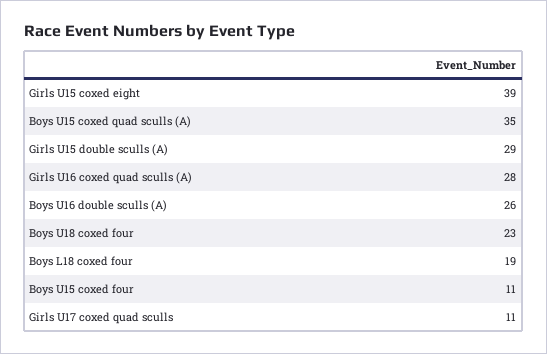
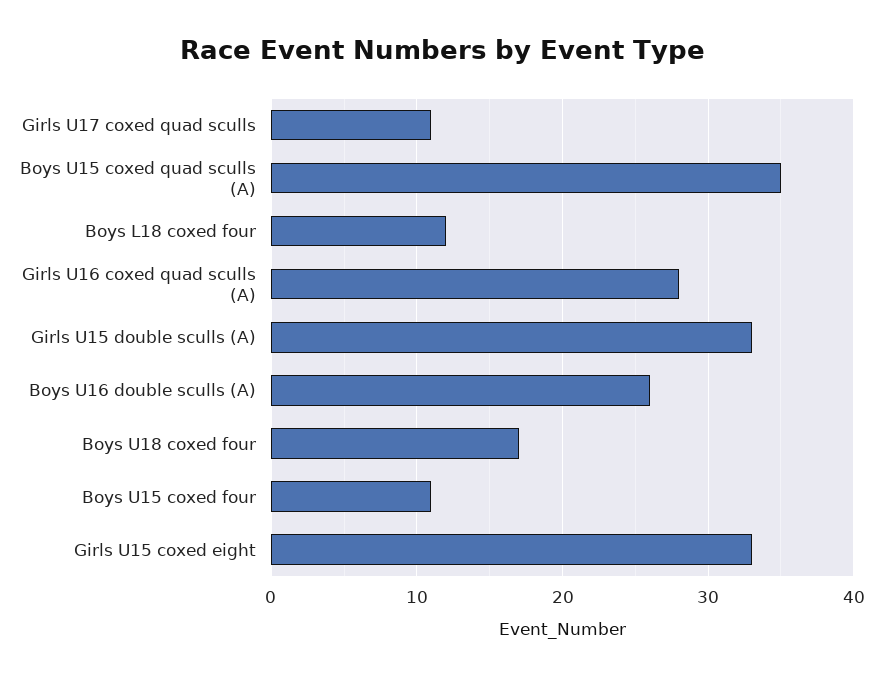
  {
-   "Girls U15 coxed eight": 39,
+   "Girls U15 coxed eight": 33,
    "Boys U15 coxed quad sculls (A)": 35,
-   "Girls U15 double sculls (A)": 29,
+   "Girls U15 double sculls (A)": 33,
    "Girls U16 coxed quad sculls (A)": 28,
    "Boys U16 double sculls (A)": 26,
-   "Boys U18 coxed four": 23,
+   "Boys U18 coxed four": 17,
-   "Boys L18 coxed four": 19,
+   "Boys L18 coxed four": 12,
    "Boys U15 coxed four": 11,
    "Girls U17 coxed quad sculls": 11
  }

